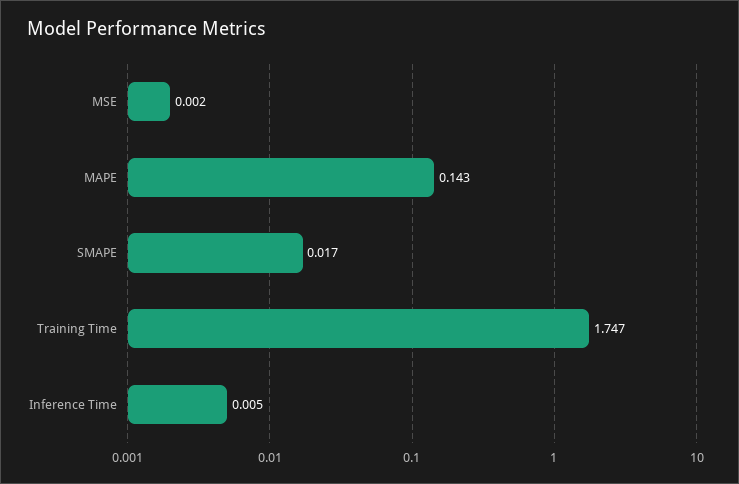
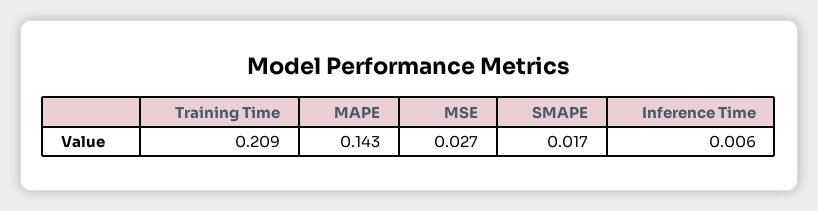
  {
-   "MSE": 0.002,
+   "MSE": 0.027,
    "MAPE": 0.143,
    "SMAPE": 0.017,
-   "Training Time": 1.747,
+   "Training Time": 0.209,
-   "Inference Time": 0.005
+   "Inference Time": 0.006
  }

